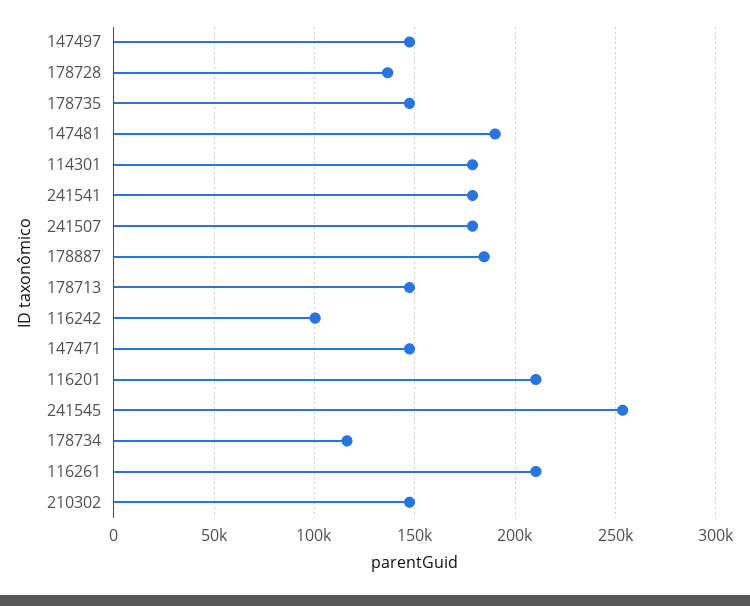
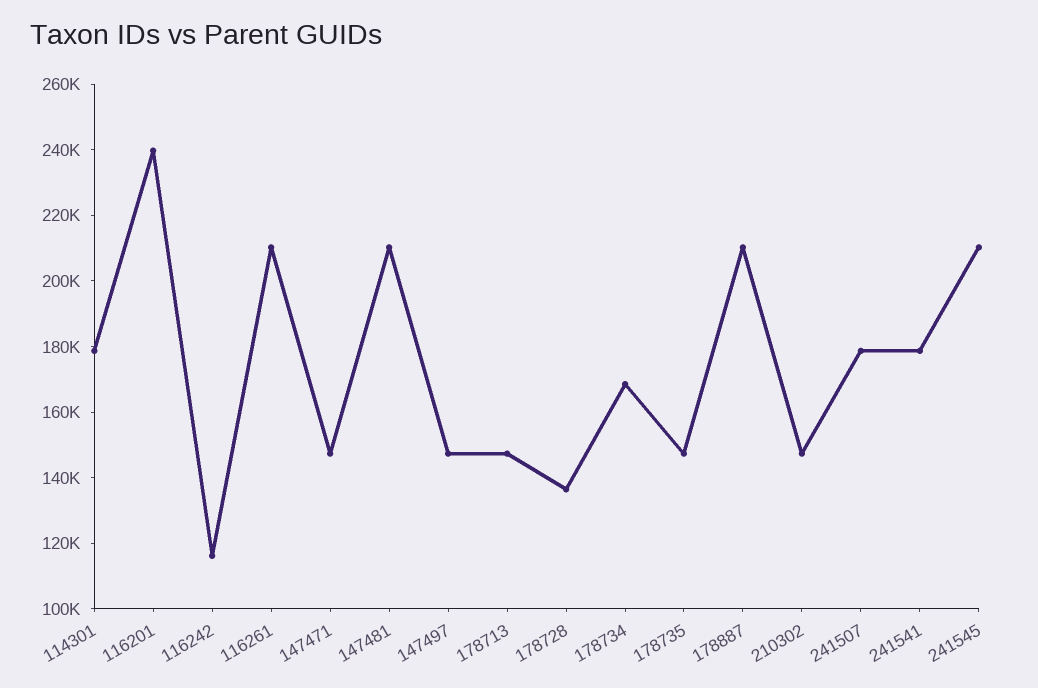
  {
    "147497": 145000,
    "178728": 135000,
    "178735": 145000,
-   "147481": 190000,
+   "147481": 210000,
    "114301": 180000,
    "241541": 180000,
    "241507": 180000,
-   "178887": 185000,
+   "178887": 210000,
    "178713": 145000,
-   "116242": 100000,
+   "116242": 115000,
    "147471": 145000,
-   "116201": 210000,
+   "116201": 240000,
-   "241545": 255000,
+   "241545": 210000,
-   "178734": 115000,
+   "178734": 170000,
    "116261": 210000,
    "210302": 145000
  }

